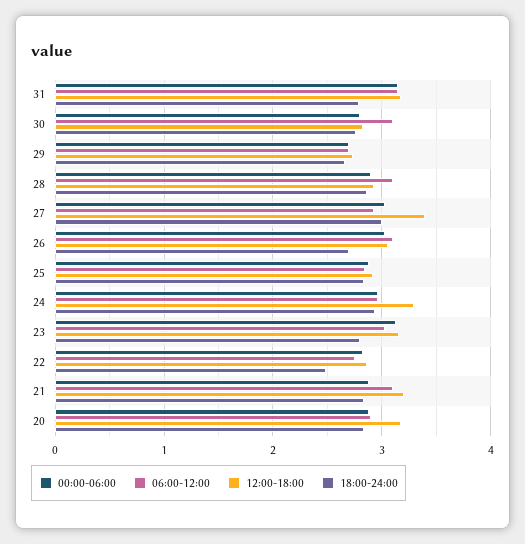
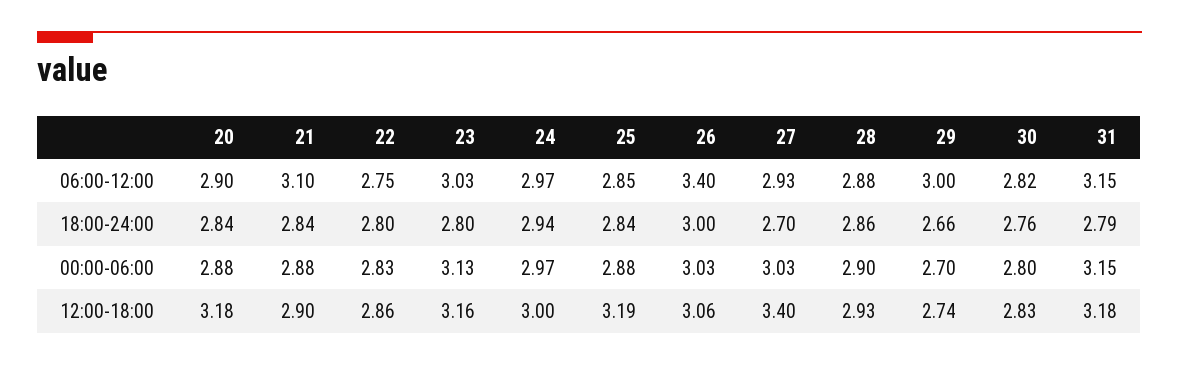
  {
    "00:00-06:00": {
      "31": 3.15,
      "30": 2.8,
      "29": 2.7,
      "28": 2.9,
      "27": 3.03,
      "26": 3.03,
      "25": 2.88,
      "24": 2.97,
      "23": 3.13,
      "22": 2.83,
      "21": 2.88,
      "20": 2.88
    },
    "06:00-12:00": {
      "31": 3.15,
-     "30": 3.1,
+     "30": 2.82,
-     "29": 2.7,
+     "29": 3,
-     "28": 3.1,
+     "28": 2.88,
      "27": 2.93,
-     "26": 3.1,
+     "26": 3.4,
      "25": 2.85,
      "24": 2.97,
      "23": 3.03,
      "22": 2.75,
      "21": 3.1,
      "20": 2.9
    },
    "12:00-18:00": {
      "31": 3.18,
      "30": 2.83,
      "29": 2.74,
      "28": 2.93,
      "27": 3.4,
      "26": 3.06,
-     "25": 2.9,
+     "25": 3.19,
-     "24": 3.3,
+     "24": 3,
      "23": 3.16,
      "22": 2.86,
-     "21": 3.2,
+     "21": 2.9,
      "20": 3.18
    },
    "18:00-24:00": {
      "31": 2.79,
      "30": 2.76,
      "29": 2.66,
      "28": 2.86,
-     "27": 3,
+     "27": 2.7,
-     "26": 2.7,
+     "26": 3,
      "25": 2.84,
      "24": 2.94,
      "23": 2.8,
-     "22": 2.5,
+     "22": 2.8,
      "21": 2.84,
      "20": 2.84
    }
  }

